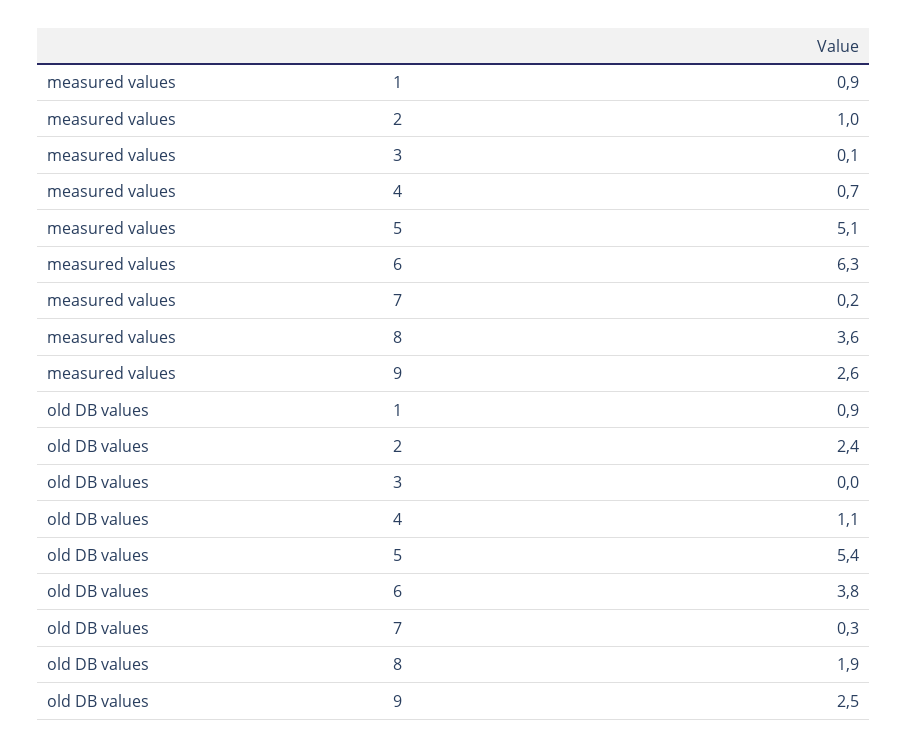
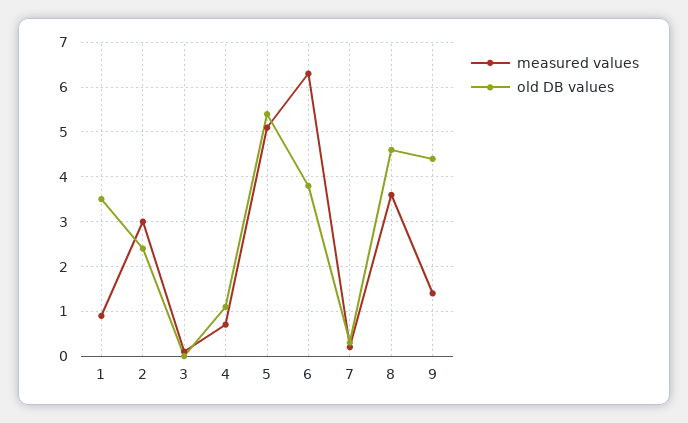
  {
    "measured values": {
      "1": 0.9,
-     "2": 1,
+     "2": 3,
      "3": 0.1,
      "4": 0.7,
      "5": 5.1,
      "6": 6.3,
      "7": 0.2,
      "8": 3.6,
-     "9": 2.6
+     "9": 1.5
    },
    "old DB values": {
-     "1": 0.9,
+     "1": 3.5,
      "2": 2.4,
      "3": 0,
      "4": 1.1,
      "5": 5.4,
      "6": 3.8,
      "7": 0.3,
-     "8": 1.9,
+     "8": 4.5,
-     "9": 2.5
+     "9": 4.5
    }
  }

